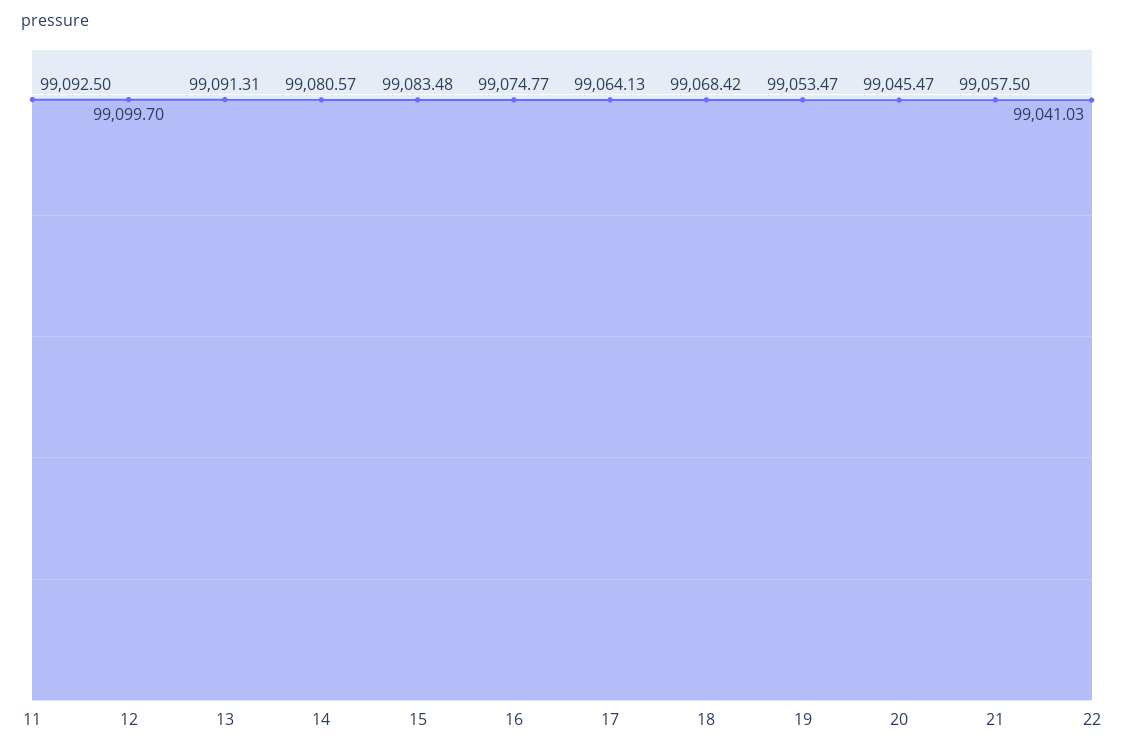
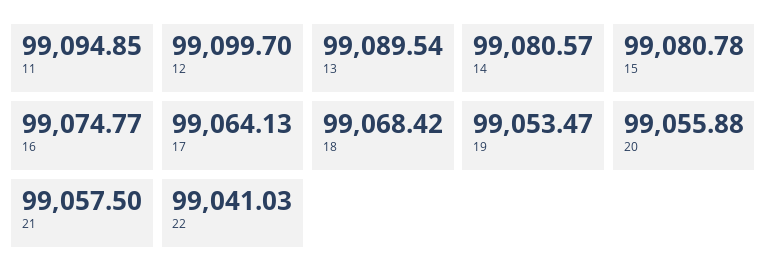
  {
-   "11": 99092.5,
+   "11": 99094.85,
    "12": 99099.7,
-   "13": 99091.31,
+   "13": 99089.54,
    "14": 99080.57,
-   "15": 99083.48,
+   "15": 99080.78,
    "16": 99074.77,
    "17": 99064.13,
    "18": 99068.42,
    "19": 99053.47,
-   "20": 99045.47,
+   "20": 99055.88,
    "21": 99057.5,
    "22": 99041.03
  }

